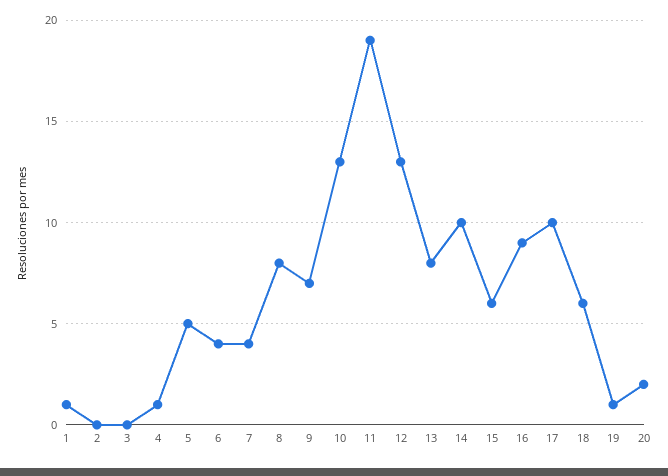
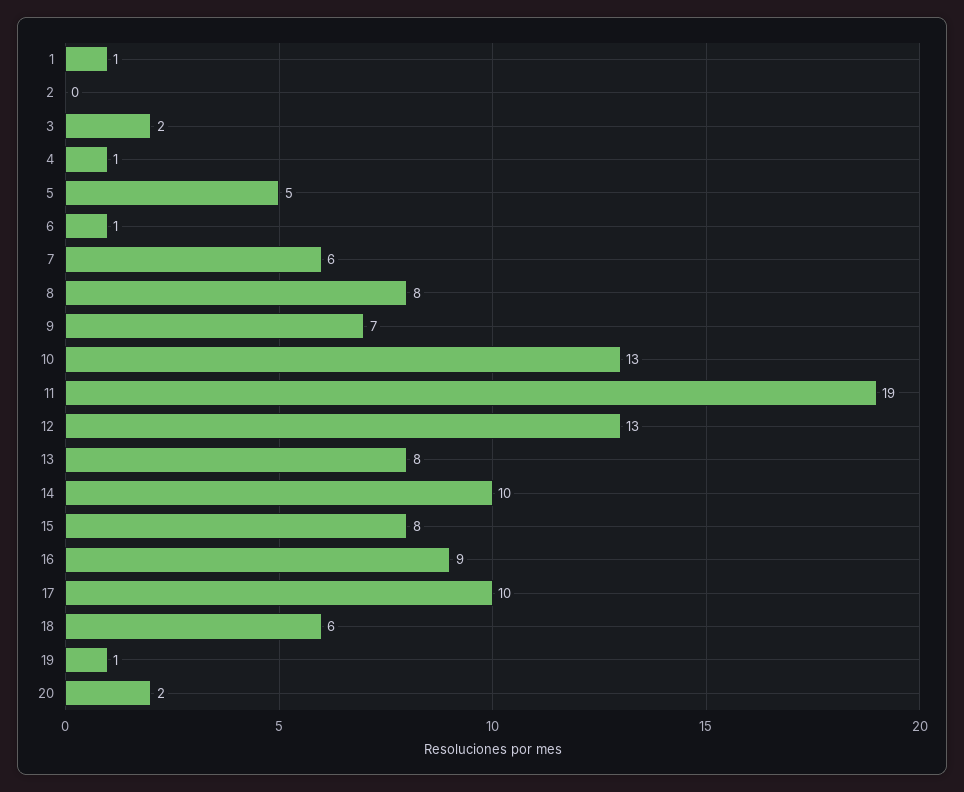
  {
    "1": 1,
    "2": 0,
-   "3": 0,
+   "3": 2,
    "4": 1,
    "5": 5,
-   "6": 4,
+   "6": 1,
-   "7": 4,
+   "7": 6,
    "8": 8,
    "9": 7,
    "10": 13,
    "11": 19,
    "12": 13,
    "13": 8,
    "14": 10,
-   "15": 6,
+   "15": 8,
    "16": 9,
    "17": 10,
    "18": 6,
    "19": 1,
    "20": 2
  }

